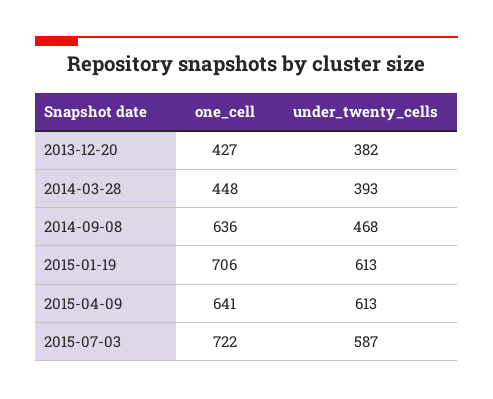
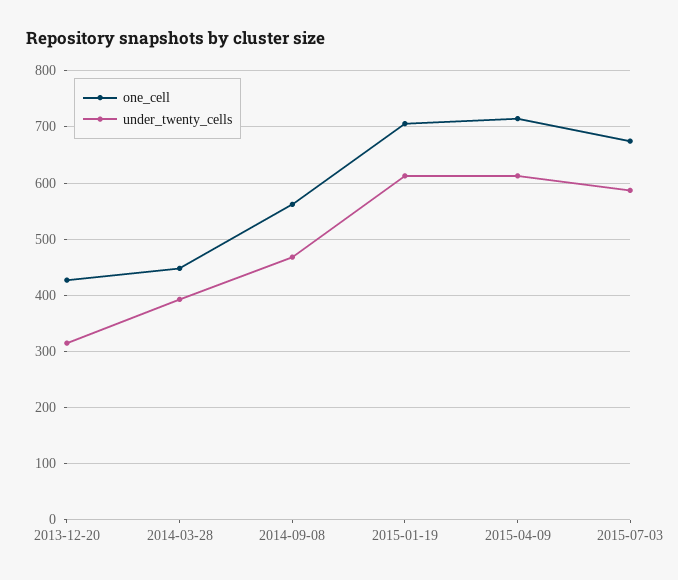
  {
    "one_cell": {
      "2013-12-20": 427,
      "2014-03-28": 448,
-     "2014-09-08": 636,
+     "2014-09-08": 560,
      "2015-01-19": 706,
-     "2015-04-09": 641,
+     "2015-04-09": 720,
-     "2015-07-03": 722
+     "2015-07-03": 680
    },
    "under_twenty_cells": {
-     "2013-12-20": 382,
+     "2013-12-20": 320,
      "2014-03-28": 393,
      "2014-09-08": 468,
      "2015-01-19": 613,
      "2015-04-09": 613,
      "2015-07-03": 587
    }
  }

